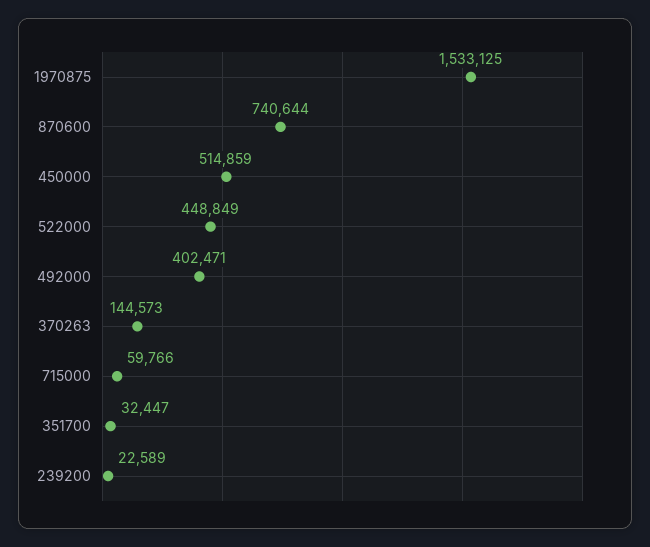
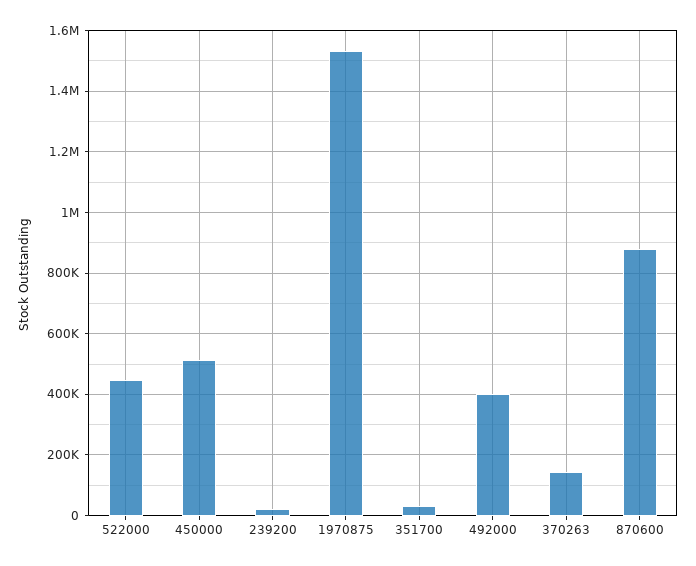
  {
    "1970875": 1533125,
-   "870600": 740644,
+   "870600": 880000,
    "450000": 514859,
    "522000": 448849,
    "492000": 402471,
    "370263": 144573,
-   "715000": 59766,
    "351700": 32447,
    "239200": 22589
  }

